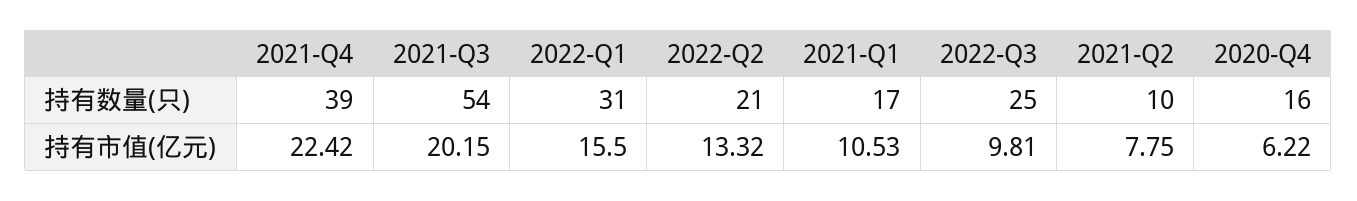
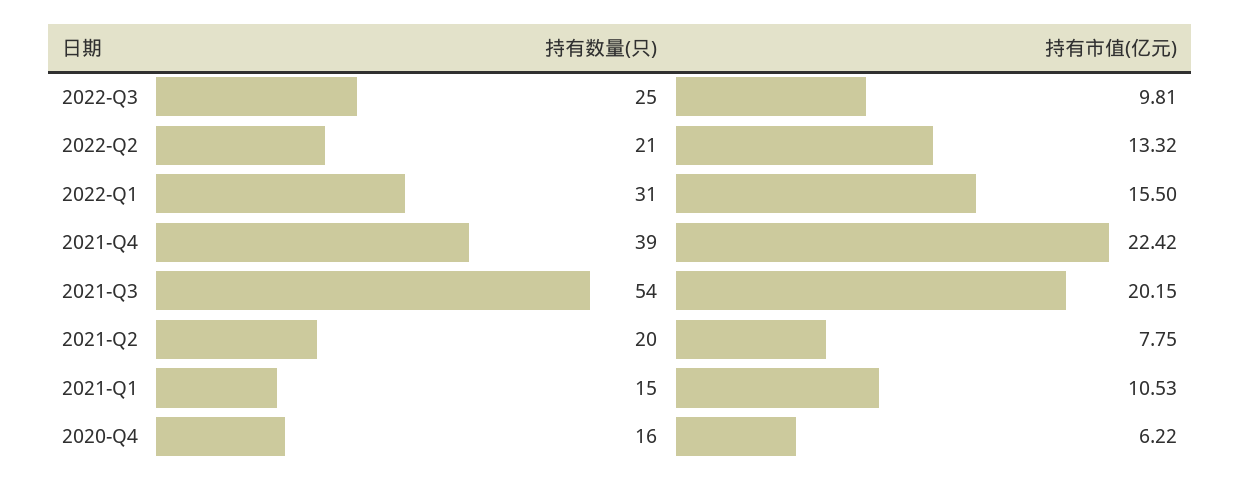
  {
    "2021-Q4": {
      "持有数量(只)": 39,
      "持有市值(亿元)": 22.42
    },
    "2021-Q3": {
      "持有数量(只)": 54,
      "持有市值(亿元)": 20.15
    },
    "2022-Q1": {
      "持有数量(只)": 31,
      "持有市值(亿元)": 15.5
    },
    "2022-Q2": {
      "持有数量(只)": 21,
      "持有市值(亿元)": 13.32
    },
    "2021-Q1": {
-     "持有数量(只)": 17,
+     "持有数量(只)": 15,
      "持有市值(亿元)": 10.53
    },
    "2022-Q3": {
      "持有数量(只)": 25,
      "持有市值(亿元)": 9.81
    },
    "2021-Q2": {
-     "持有数量(只)": 10,
+     "持有数量(只)": 20,
      "持有市值(亿元)": 7.75
    },
    "2020-Q4": {
      "持有数量(只)": 16,
      "持有市值(亿元)": 6.22
    }
  }

